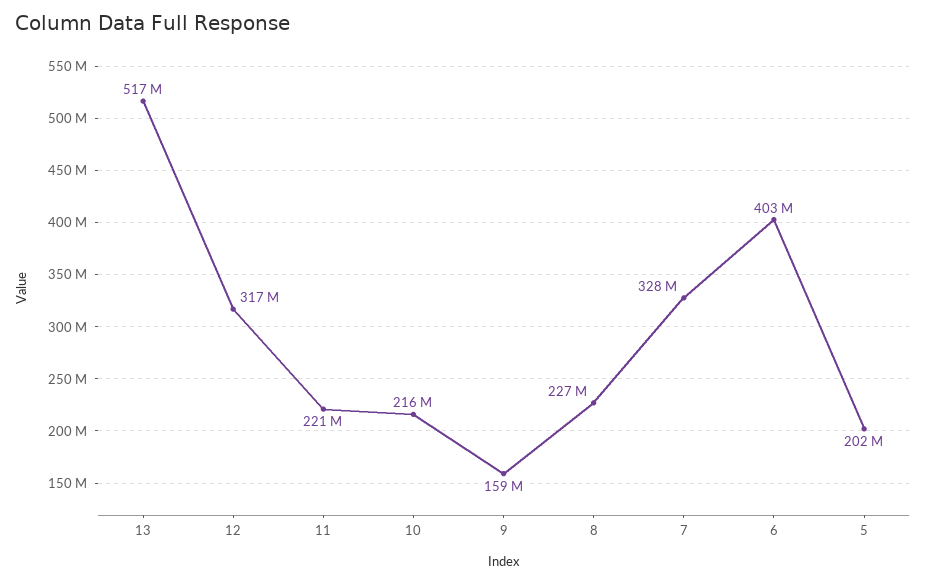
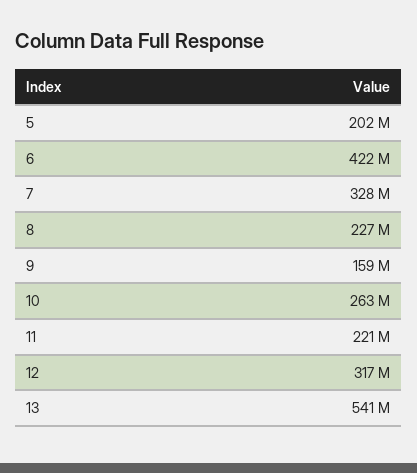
  {
-   "13": 517000000,
+   "13": 541000000,
    "12": 317000000,
    "11": 221000000,
-   "10": 216000000,
+   "10": 263000000,
    "9": 159000000,
    "8": 227000000,
    "7": 328000000,
-   "6": 403000000,
+   "6": 422000000,
    "5": 202000000
  }

